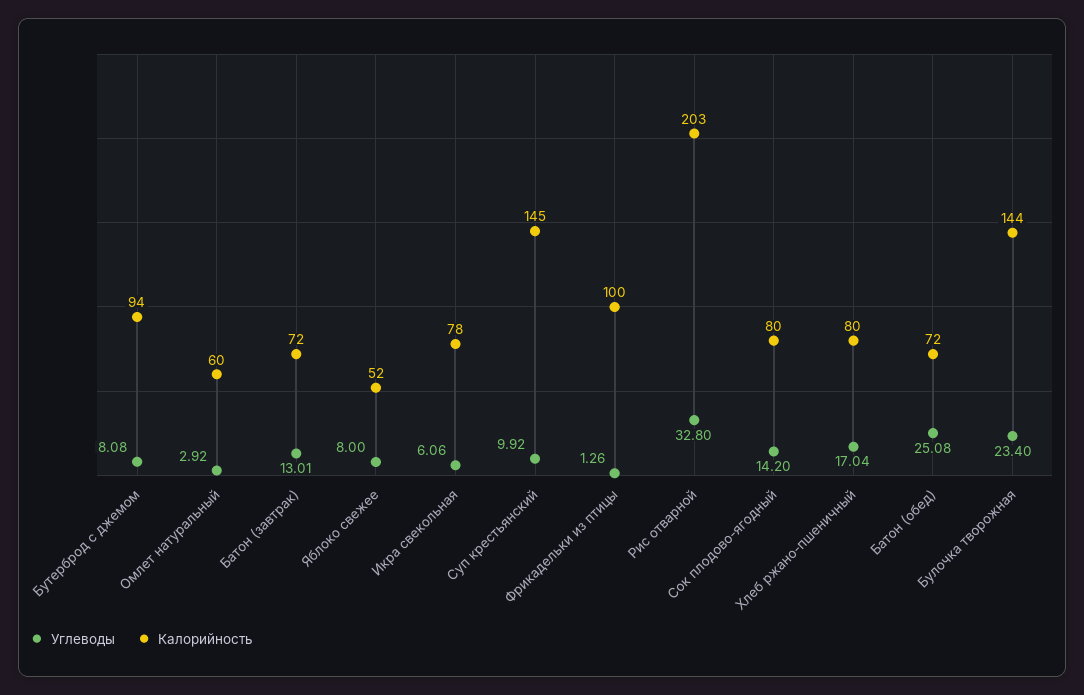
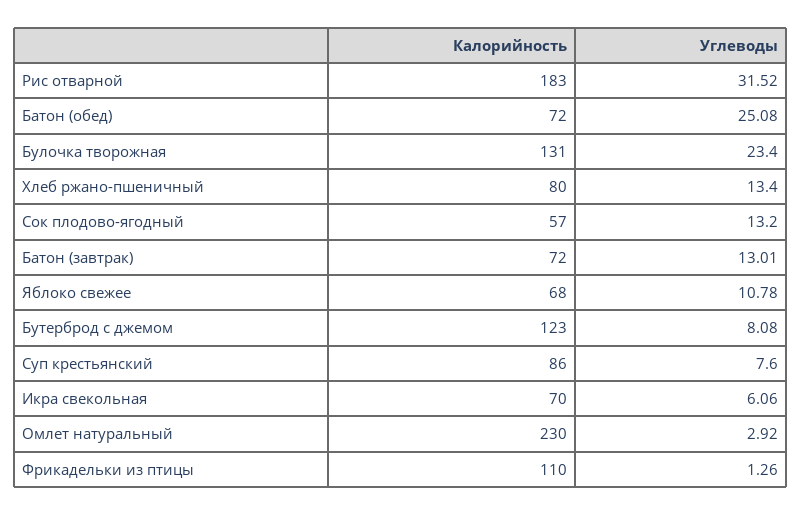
  {
    "Углеводы": {
      "Бутерброд с джемом": 8.08,
      "Омлет натуральный": 2.92,
      "Батон (завтрак)": 13.01,
-     "Яблоко свежее": 8,
+     "Яблоко свежее": 10.78,
      "Икра свекольная": 6.06,
-     "Суп крестьянский": 9.92,
+     "Суп крестьянский": 7.6,
      "Фрикадельки из птицы": 1.26,
-     "Рис отварной": 32.8,
+     "Рис отварной": 31.52,
-     "Сок плодово-ягодный": 14.2,
+     "Сок плодово-ягодный": 13.2,
-     "Хлеб ржано-пшеничный": 17.04,
+     "Хлеб ржано-пшеничный": 13.4,
      "Батон (обед)": 25.08,
      "Булочка творожная": 23.4
    },
    "Калорийность": {
-     "Бутерброд с джемом": 94,
+     "Бутерброд с джемом": 123,
-     "Омлет натуральный": 60,
+     "Омлет натуральный": 230,
      "Батон (завтрак)": 72,
-     "Яблоко свежее": 52,
+     "Яблоко свежее": 68,
-     "Икра свекольная": 78,
+     "Икра свекольная": 70,
-     "Суп крестьянский": 145,
+     "Суп крестьянский": 86,
-     "Фрикадельки из птицы": 100,
+     "Фрикадельки из птицы": 110,
-     "Рис отварной": 203,
+     "Рис отварной": 183,
-     "Сок плодово-ягодный": 80,
+     "Сок плодово-ягодный": 57,
      "Хлеб ржано-пшеничный": 80,
      "Батон (обед)": 72,
-     "Булочка творожная": 144
+     "Булочка творожная": 131
    }
  }

